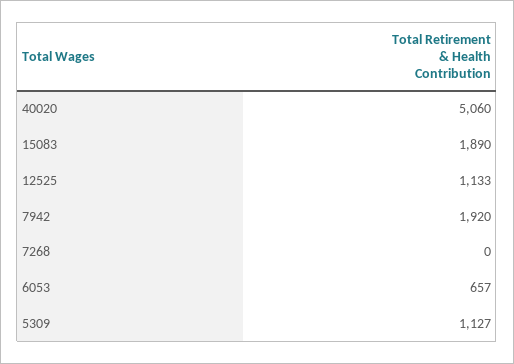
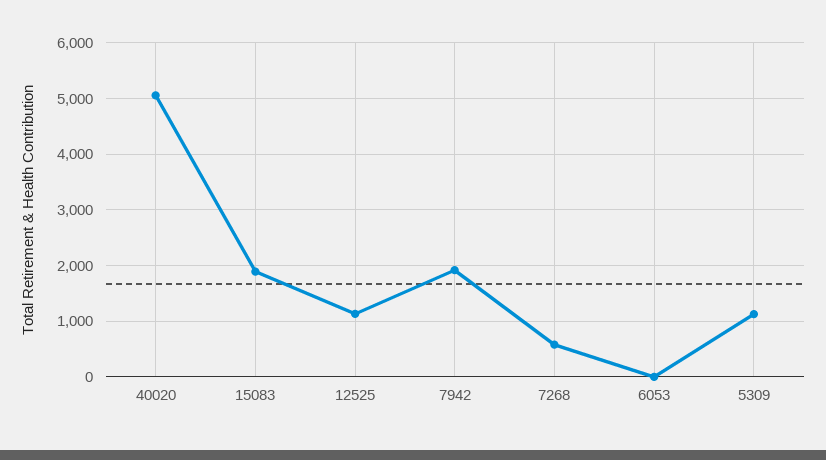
  {
    "40020": 5060,
    "15083": 1890,
    "12525": 1133,
    "7942": 1920,
-   "7268": 0,
+   "7268": 600,
-   "6053": 657,
+   "6053": 0,
    "5309": 1127
  }

